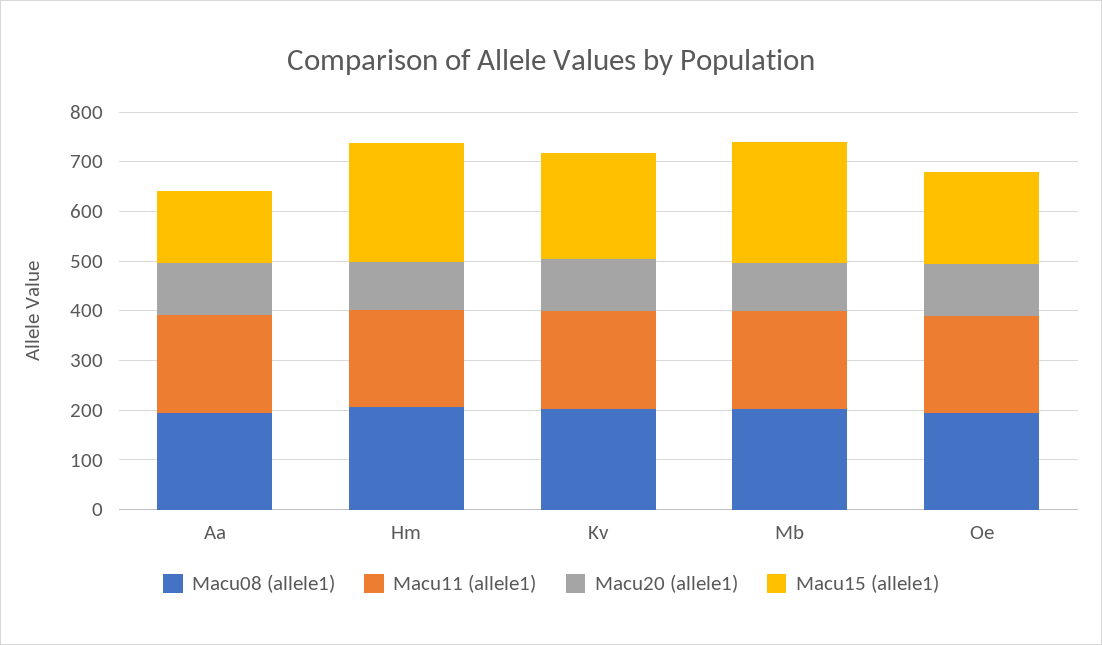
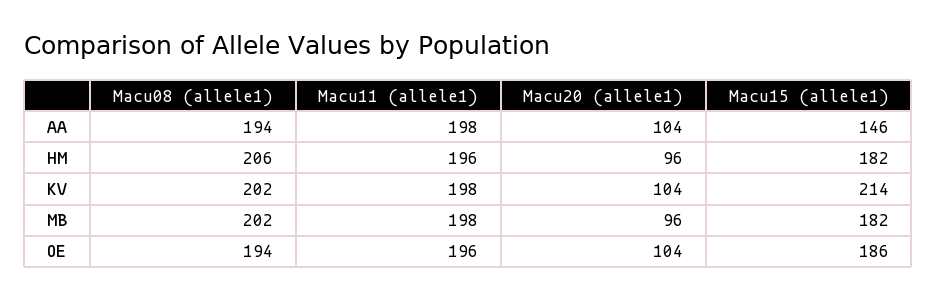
  {
    "Macu08 (allele1)": {
      "Aa": 194,
      "Hm": 206,
      "Kv": 202,
      "Mb": 202,
      "Oe": 194
    },
    "Macu11 (allele1)": {
      "Aa": 198,
      "Hm": 196,
      "Kv": 198,
      "Mb": 198,
      "Oe": 196
    },
    "Macu20 (allele1)": {
      "Aa": 104,
      "Hm": 96,
      "Kv": 104,
      "Mb": 96,
      "Oe": 104
    },
    "Macu15 (allele1)": {
      "Aa": 146,
-     "Hm": 240,
+     "Hm": 182,
      "Kv": 214,
-     "Mb": 240,
+     "Mb": 182,
      "Oe": 186
    }
  }

